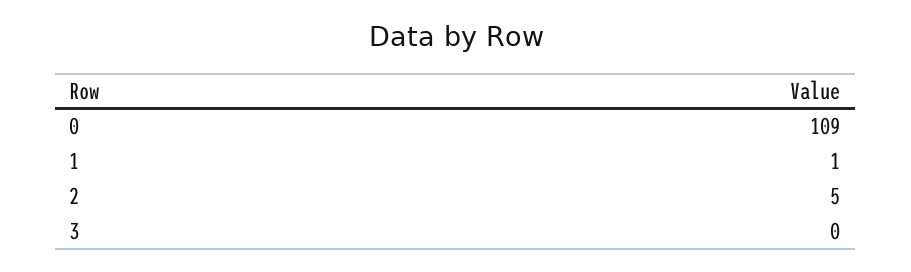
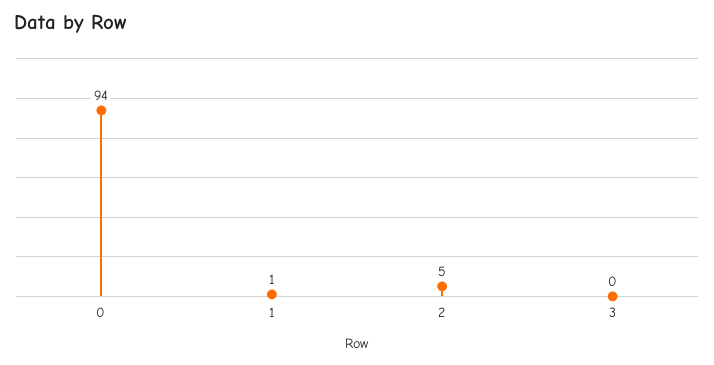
  {
-   "0": 109,
+   "0": 94,
    "1": 1,
    "2": 5,
    "3": 0
  }

